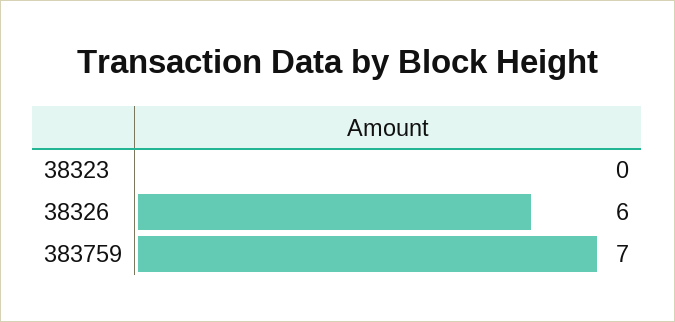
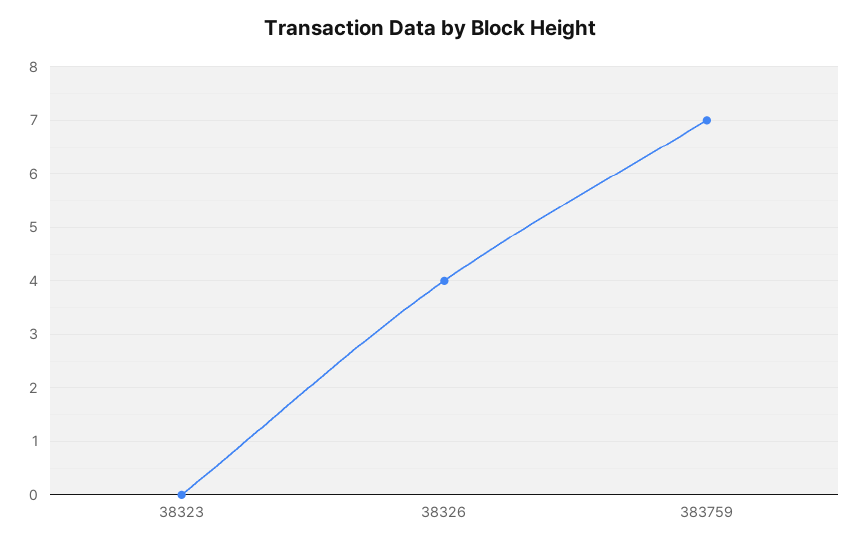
  {
    "38323": 0,
-   "38326": 6,
+   "38326": 4,
    "383759": 7
  }

